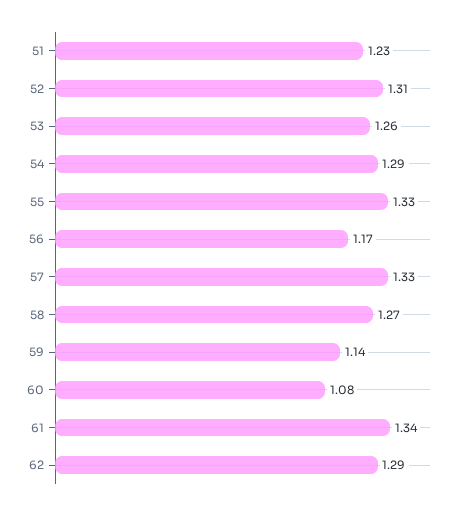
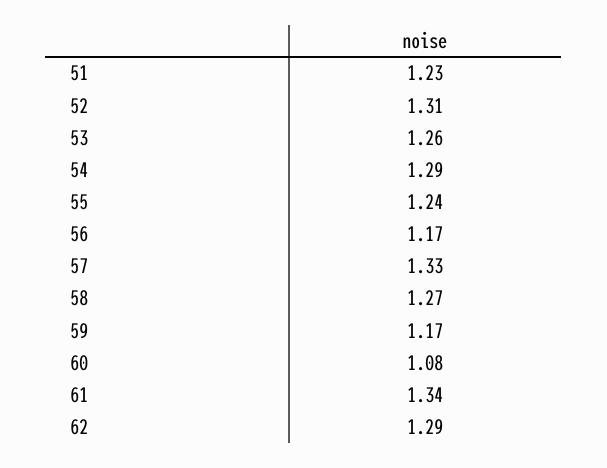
  {
    "51": 1.23,
    "52": 1.31,
    "53": 1.26,
    "54": 1.29,
-   "55": 1.33,
+   "55": 1.24,
    "56": 1.17,
    "57": 1.33,
    "58": 1.27,
-   "59": 1.14,
+   "59": 1.17,
    "60": 1.08,
    "61": 1.34,
    "62": 1.29
  }

